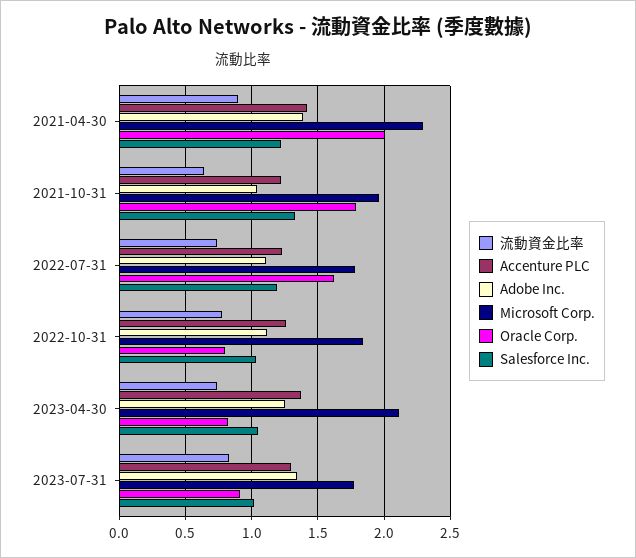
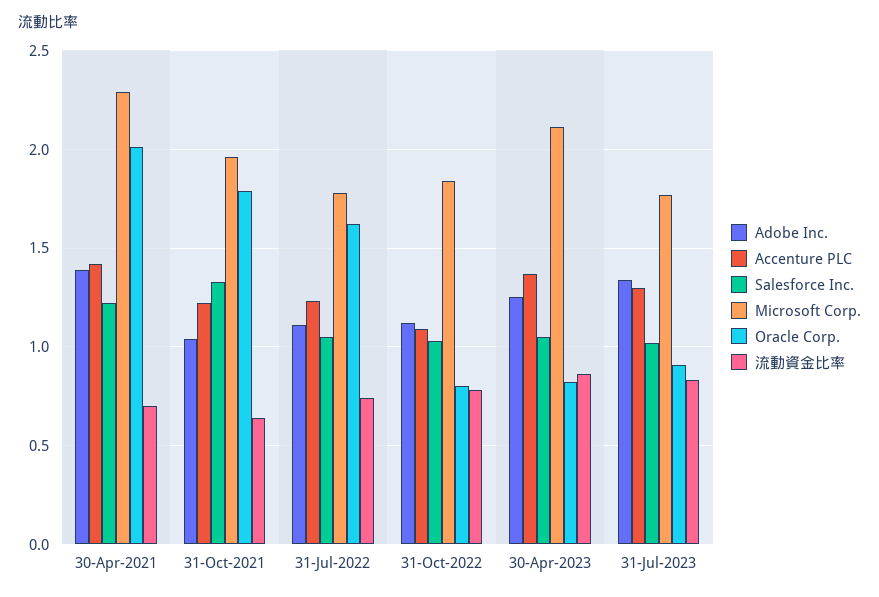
  {
    "流動資金比率": {
-     "2021-04-30": 0.9,
+     "2021-04-30": 0.7,
      "2021-10-31": 0.65,
      "2022-07-31": 0.75,
      "2022-10-31": 0.8,
-     "2023-04-30": 0.75,
+     "2023-04-30": 0.85,
      "2023-07-31": 0.85
    },
    "Accenture PLC": {
      "2021-04-30": 1.4,
      "2021-10-31": 1.2,
      "2022-07-31": 1.25,
-     "2022-10-31": 1.25,
+     "2022-10-31": 1.1,
      "2023-04-30": 1.35,
      "2023-07-31": 1.3
    },
    "Adobe Inc.": {
      "2021-04-30": 1.4,
      "2021-10-31": 1.05,
      "2022-07-31": 1.1,
      "2022-10-31": 1.1,
      "2023-04-30": 1.25,
      "2023-07-31": 1.35
    },
    "Microsoft Corp.": {
      "2021-04-30": 2.3,
      "2021-10-31": 1.95,
      "2022-07-31": 1.8,
      "2022-10-31": 1.85,
      "2023-04-30": 2.1,
      "2023-07-31": 1.75
    },
    "Oracle Corp.": {
      "2021-04-30": 2,
      "2021-10-31": 1.8,
      "2022-07-31": 1.6,
      "2022-10-31": 0.8,
      "2023-04-30": 0.8,
      "2023-07-31": 0.9
    },
    "Salesforce Inc.": {
      "2021-04-30": 1.2,
      "2021-10-31": 1.35,
-     "2022-07-31": 1.2,
+     "2022-07-31": 1.05,
      "2022-10-31": 1.05,
      "2023-04-30": 1.05,
      "2023-07-31": 1
    }
  }

